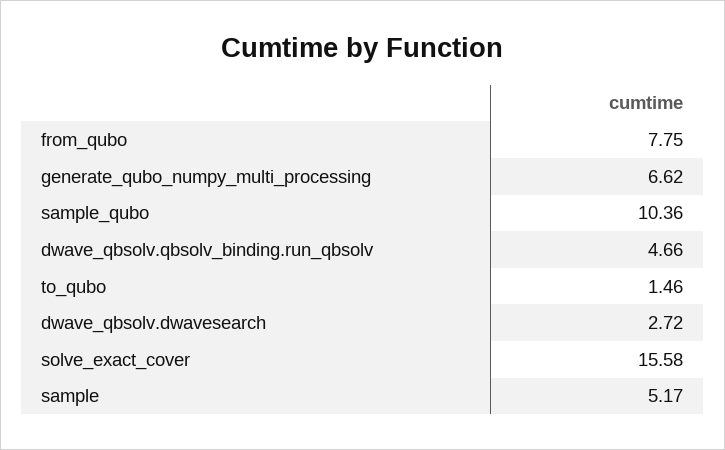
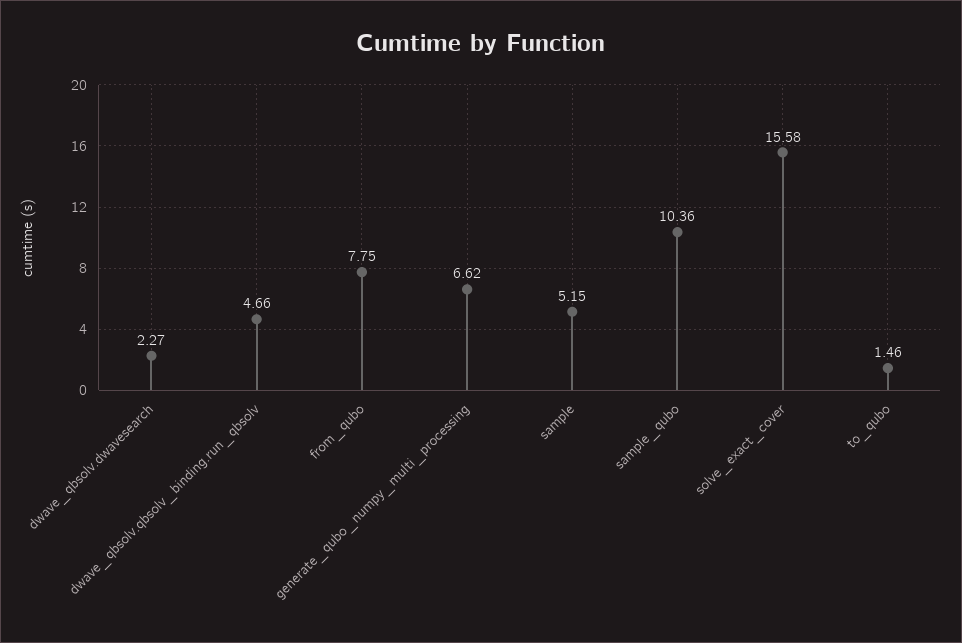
  {
    "from_qubo": 7.75,
    "generate_qubo_numpy_multi_processing": 6.62,
    "sample_qubo": 10.36,
    "dwave_qbsolv.qbsolv_binding.run_qbsolv": 4.66,
    "to_qubo": 1.46,
-   "dwave_qbsolv.dwavesearch": 2.72,
+   "dwave_qbsolv.dwavesearch": 2.27,
    "solve_exact_cover": 15.58,
-   "sample": 5.17
+   "sample": 5.15
  }

